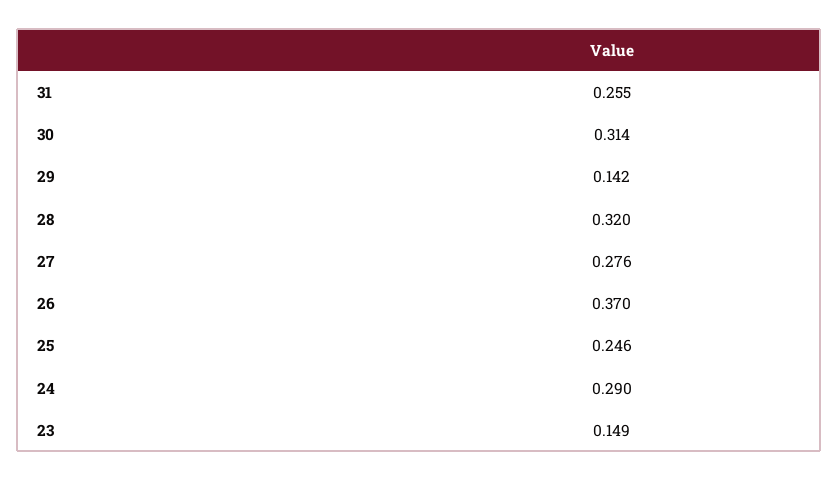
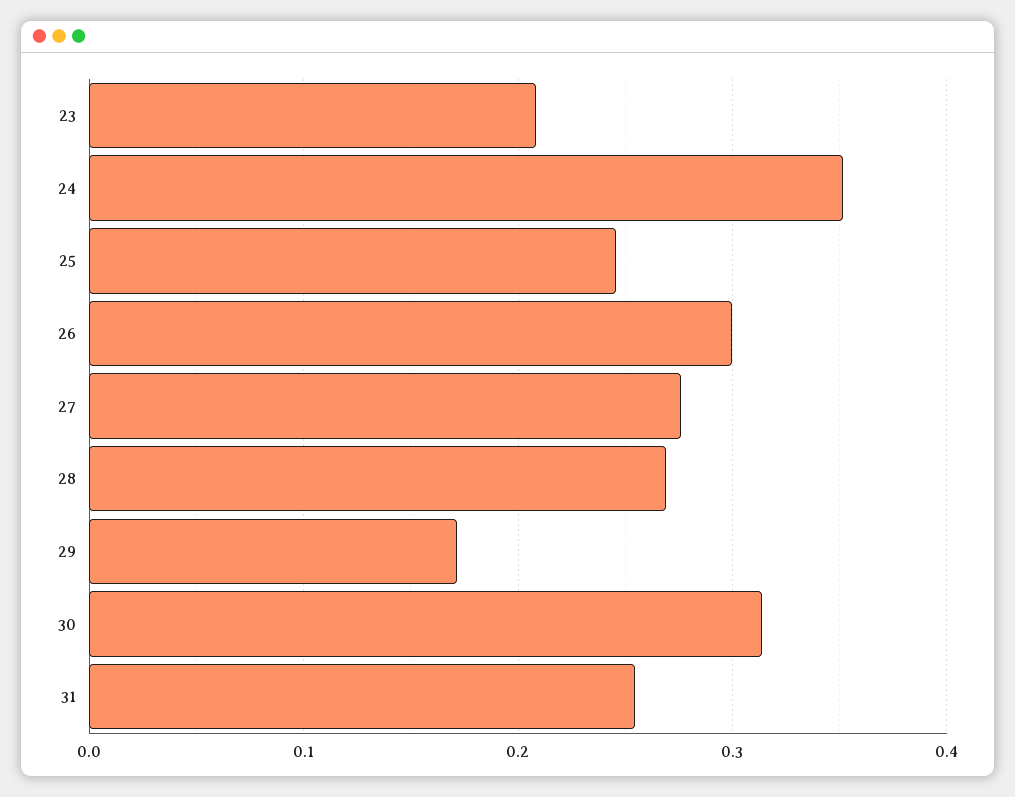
  {
    "31": 0.255,
    "30": 0.314,
-   "29": 0.142,
+   "29": 0.17,
-   "28": 0.32,
+   "28": 0.27,
    "27": 0.276,
-   "26": 0.37,
+   "26": 0.3,
    "25": 0.246,
-   "24": 0.29,
+   "24": 0.35,
-   "23": 0.149
+   "23": 0.21
  }

